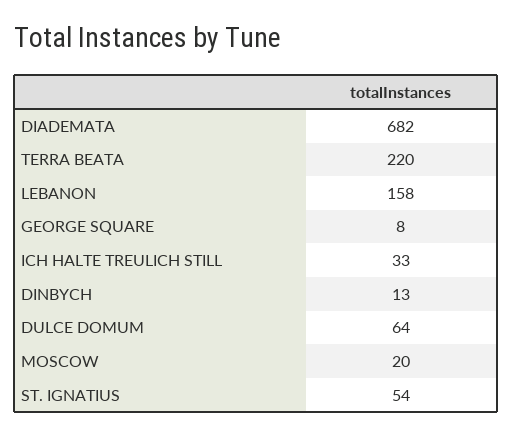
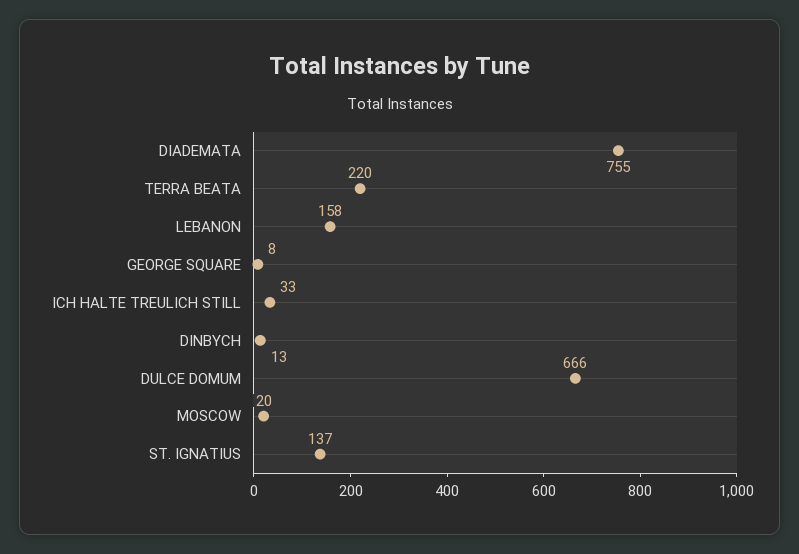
  {
-   "DIADEMATA": 682,
+   "DIADEMATA": 755,
    "TERRA BEATA": 220,
    "LEBANON": 158,
    "GEORGE SQUARE": 8,
    "ICH HALTE TREULICH STILL": 33,
    "DINBYCH": 13,
-   "DULCE DOMUM": 64,
+   "DULCE DOMUM": 666,
    "MOSCOW": 20,
-   "ST. IGNATIUS": 54
+   "ST. IGNATIUS": 137
  }

